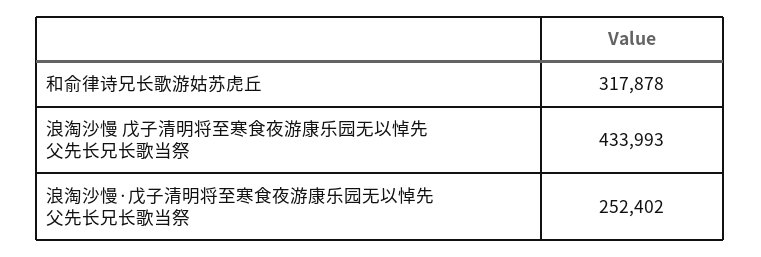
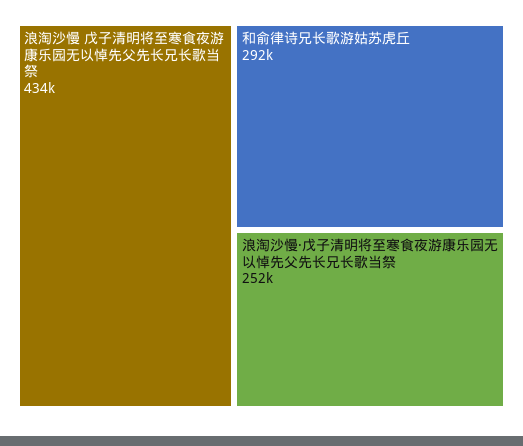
  {
-   "和俞律诗兄长歌游姑苏虎丘": 317878,
+   "和俞律诗兄长歌游姑苏虎丘": 292000,
    "浪淘沙慢 戊子清明将至寒食夜游康乐园无以悼先父先长兄长歌当祭": 433993,
    "浪淘沙慢·戊子清明将至寒食夜游康乐园无以悼先父先长兄长歌当祭": 252402
  }

